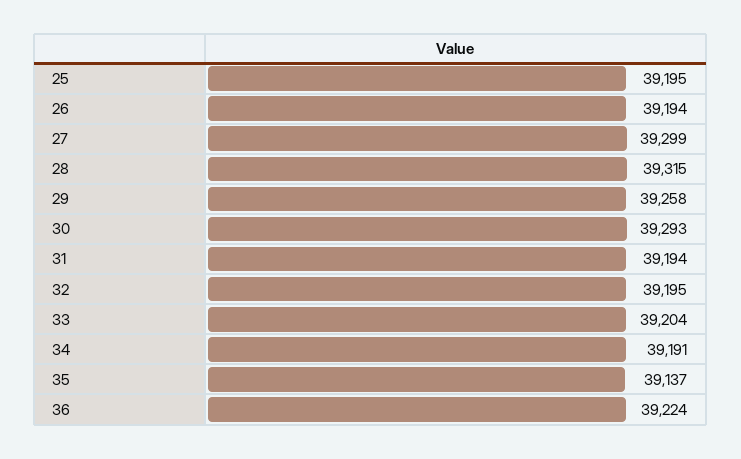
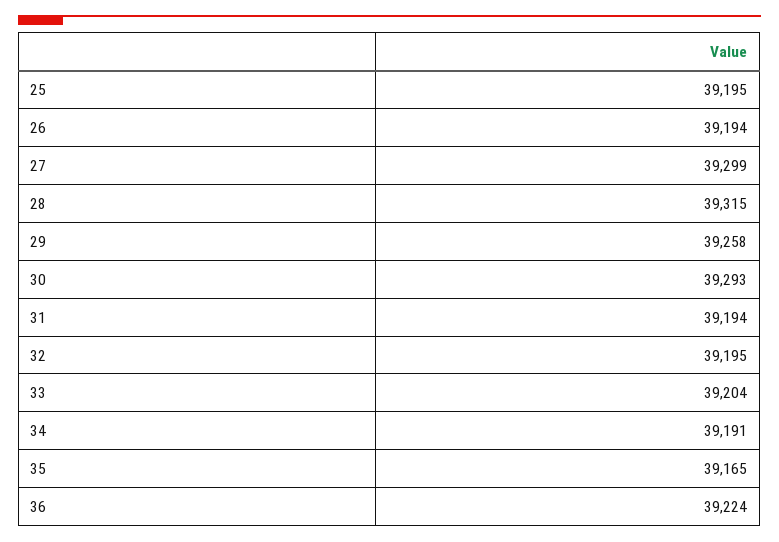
  {
    "25": 39195,
    "26": 39194,
    "27": 39299,
    "28": 39315,
    "29": 39258,
    "30": 39293,
    "31": 39194,
    "32": 39195,
    "33": 39204,
    "34": 39191,
-   "35": 39137,
+   "35": 39165,
    "36": 39224
  }

